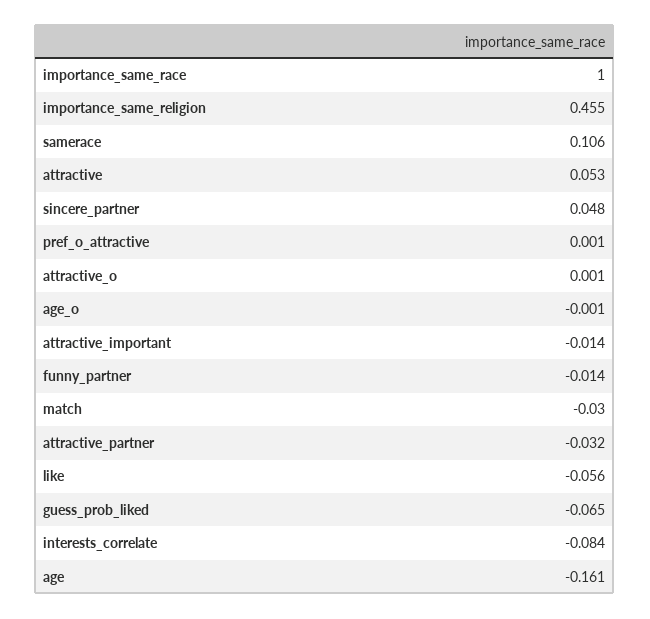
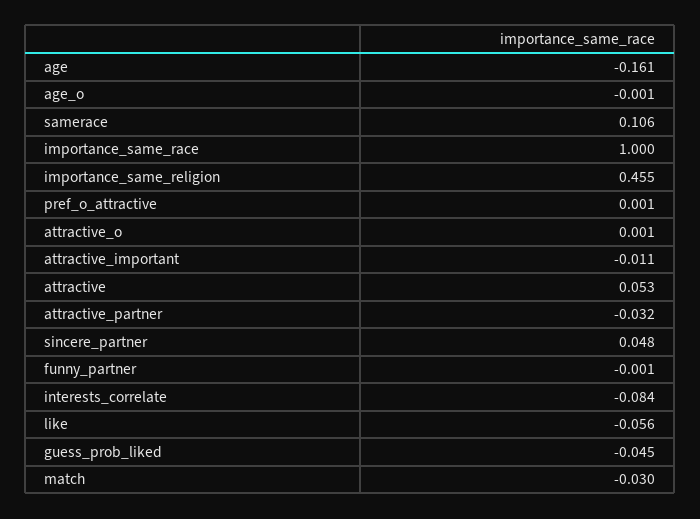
  {
    "importance_same_race": 1,
    "importance_same_religion": 0.455,
    "samerace": 0.106,
    "attractive": 0.053,
    "sincere_partner": 0.048,
    "pref_o_attractive": 0.001,
    "attractive_o": 0.001,
    "age_o": -0.001,
-   "attractive_important": -0.014,
+   "attractive_important": -0.011,
-   "funny_partner": -0.014,
+   "funny_partner": -0.001,
    "match": -0.03,
    "attractive_partner": -0.032,
    "like": -0.056,
-   "guess_prob_liked": -0.065,
+   "guess_prob_liked": -0.045,
    "interests_correlate": -0.084,
    "age": -0.161
  }

